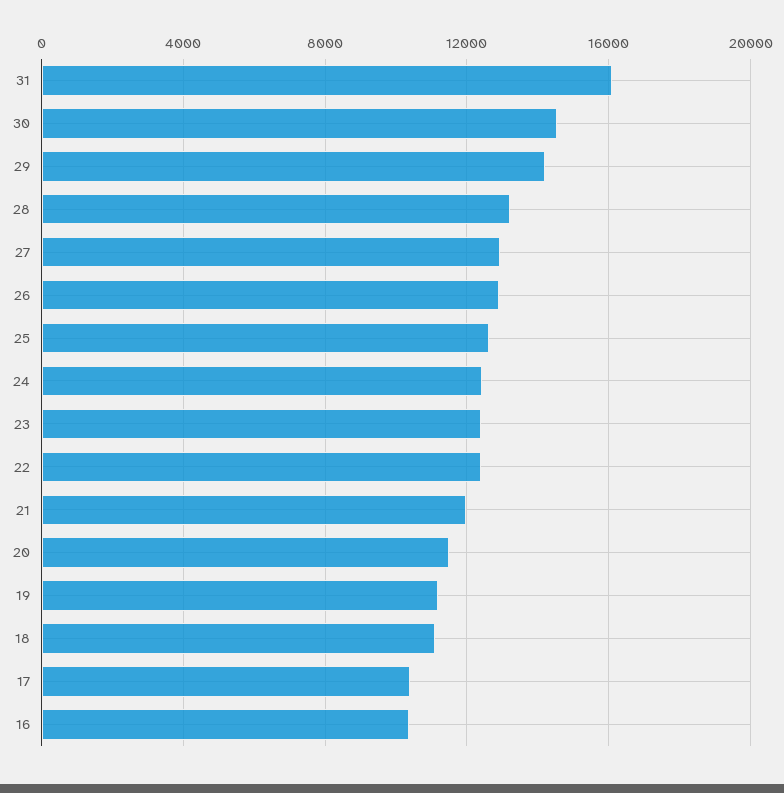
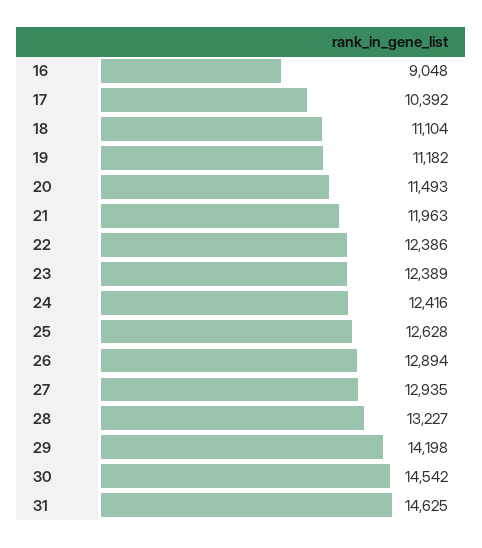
  {
-   "31": 16000,
+   "31": 14625,
    "30": 14542,
    "29": 14198,
    "28": 13227,
    "27": 12935,
    "26": 12894,
    "25": 12628,
    "24": 12416,
    "23": 12389,
    "22": 12386,
    "21": 11963,
    "20": 11493,
    "19": 11182,
    "18": 11104,
    "17": 10392,
-   "16": 10500
+   "16": 9048
  }

